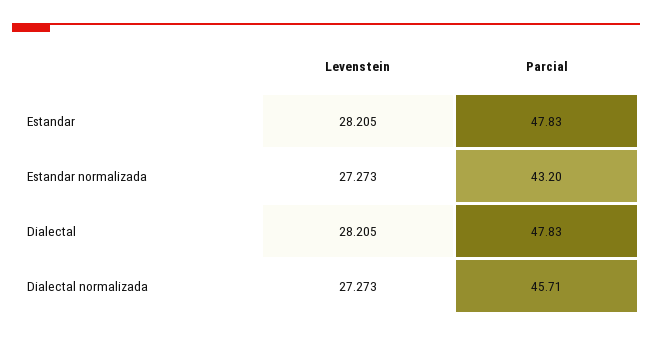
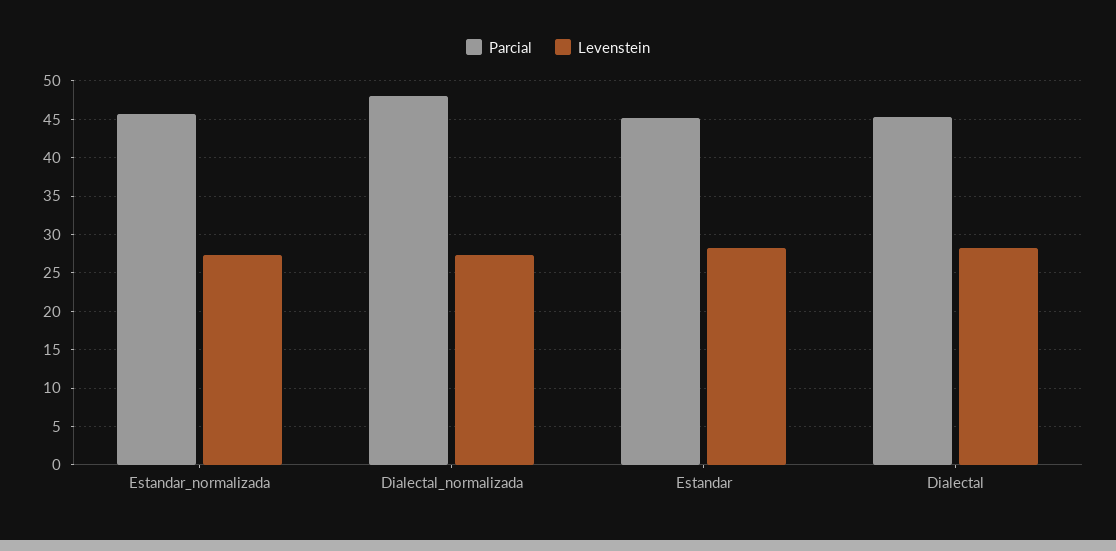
  {
    "Levenstein": {
      "Estandar": 28.205,
      "Estandar normalizada": 27.273,
      "Dialectal": 28.205,
      "Dialectal normalizada": 27.273
    },
    "Parcial": {
-     "Estandar": 47.83,
+     "Estandar": 45,
-     "Estandar normalizada": 43.2,
+     "Estandar normalizada": 46,
-     "Dialectal": 47.83,
+     "Dialectal": 45,
-     "Dialectal normalizada": 45.71
+     "Dialectal normalizada": 48
    }
  }

